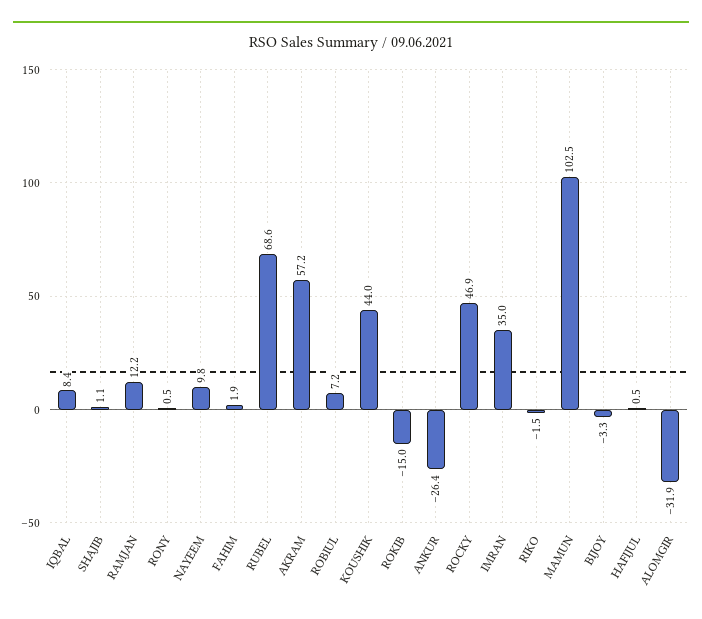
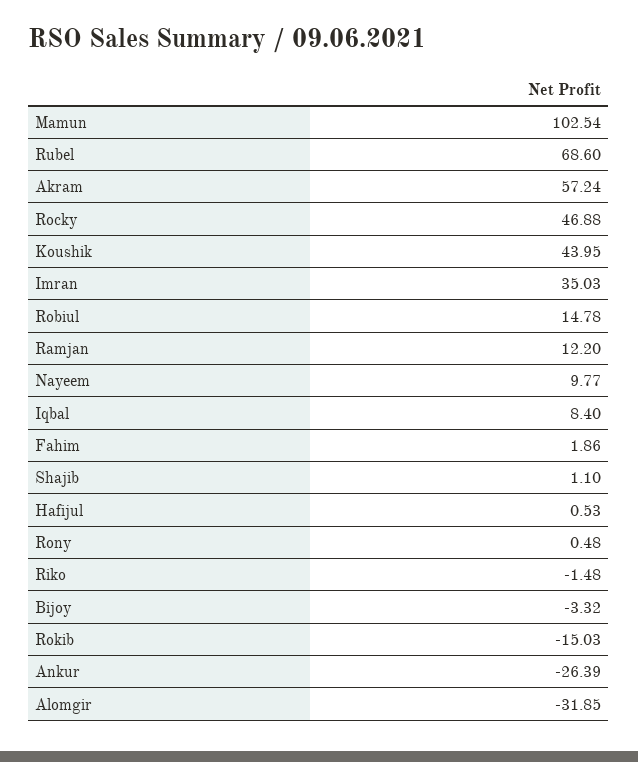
  {
    "IQBAL": 8.4,
    "SHAJIB": 1.1,
    "RAMJAN": 12.2,
    "RONY": 0.48,
    "NAYEEM": 9.77,
    "FAHIM": 1.86,
    "RUBEL": 68.6,
    "AKRAM": 57.24,
-   "ROBIUL": 7.2,
+   "ROBIUL": 14.78,
    "KOUSHIK": 43.95,
    "ROKIB": -15.03,
    "ANKUR": -26.39,
    "ROCKY": 46.88,
    "IMRAN": 35.03,
    "RIKO": -1.48,
    "MAMUN": 102.54,
    "BIJOY": -3.32,
    "HAFIJUL": 0.53,
    "ALOMGIR": -31.85
  }

